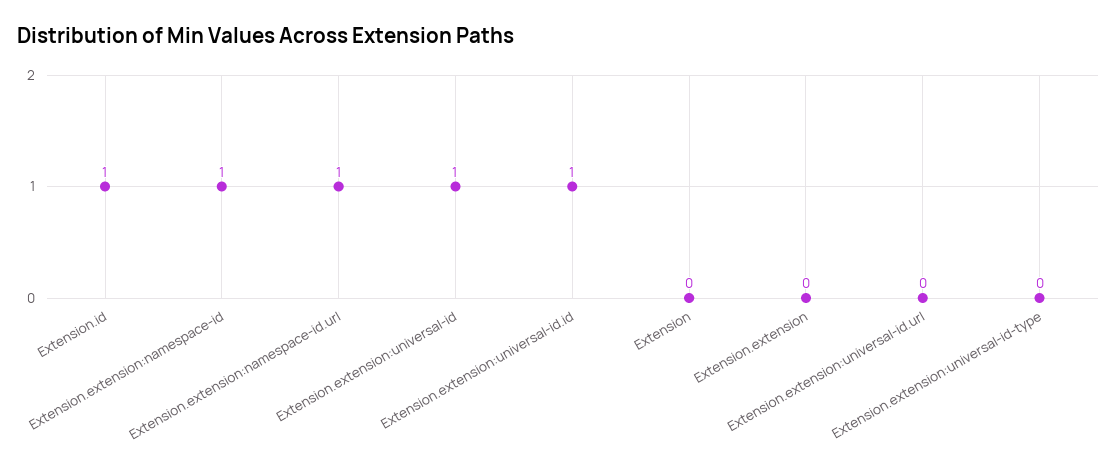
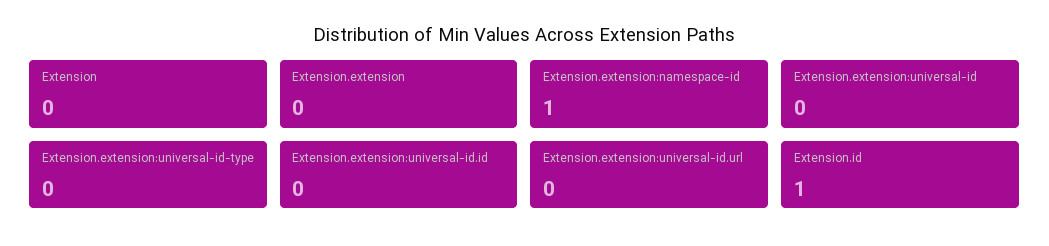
  {
    "Extension.id": 1,
    "Extension.extension:namespace-id": 1,
-   "Extension.extension:namespace-id.url": 1,
-   "Extension.extension:universal-id": 1,
+   "Extension.extension:universal-id": 0,
-   "Extension.extension:universal-id.id": 1,
+   "Extension.extension:universal-id.id": 0,
    "Extension": 0,
    "Extension.extension": 0,
    "Extension.extension:universal-id.url": 0,
    "Extension.extension:universal-id-type": 0
  }

